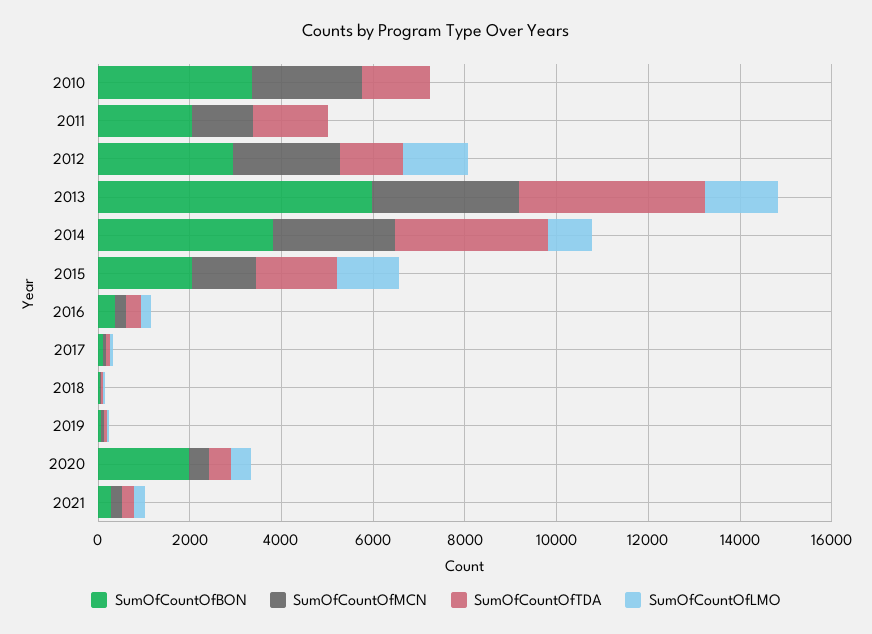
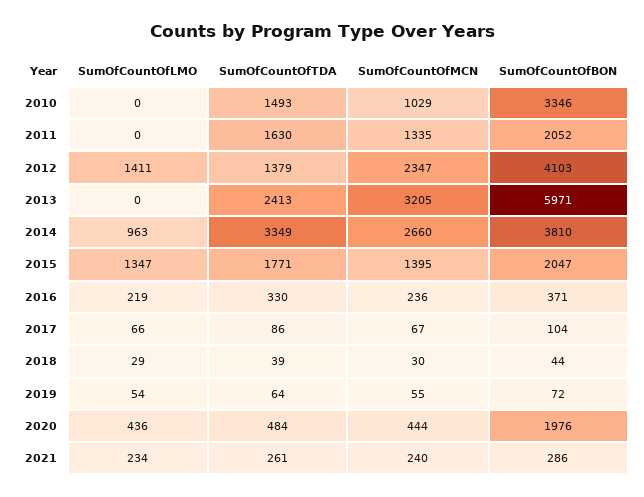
  {
    "SumOfCountOfBON": {
      "2010": 3346,
      "2011": 2052,
-     "2012": 3000,
+     "2012": 4103,
      "2013": 5971,
      "2014": 3810,
      "2015": 2047,
      "2016": 371,
      "2017": 104,
      "2018": 44,
      "2019": 72,
      "2020": 1976,
      "2021": 286
    },
    "SumOfCountOfMCN": {
-     "2010": 2500,
+     "2010": 1029,
      "2011": 1335,
      "2012": 2347,
      "2013": 3205,
      "2014": 2660,
      "2015": 1395,
      "2016": 236,
      "2017": 67,
      "2018": 30,
      "2019": 55,
      "2020": 444,
      "2021": 240
    },
    "SumOfCountOfTDA": {
      "2010": 1493,
      "2011": 1630,
      "2012": 1379,
-     "2013": 4000,
+     "2013": 2413,
      "2014": 3349,
      "2015": 1771,
      "2016": 330,
      "2017": 86,
      "2018": 39,
      "2019": 64,
      "2020": 484,
      "2021": 261
    },
    "SumOfCountOfLMO": {
      "2010": 0,
      "2011": 0,
      "2012": 1411,
-     "2013": 1500,
+     "2013": 0,
      "2014": 963,
      "2015": 1347,
      "2016": 219,
      "2017": 66,
      "2018": 29,
      "2019": 54,
      "2020": 436,
      "2021": 234
    }
  }

